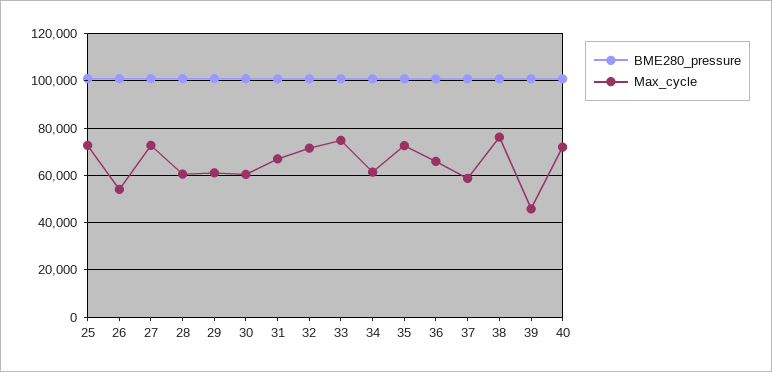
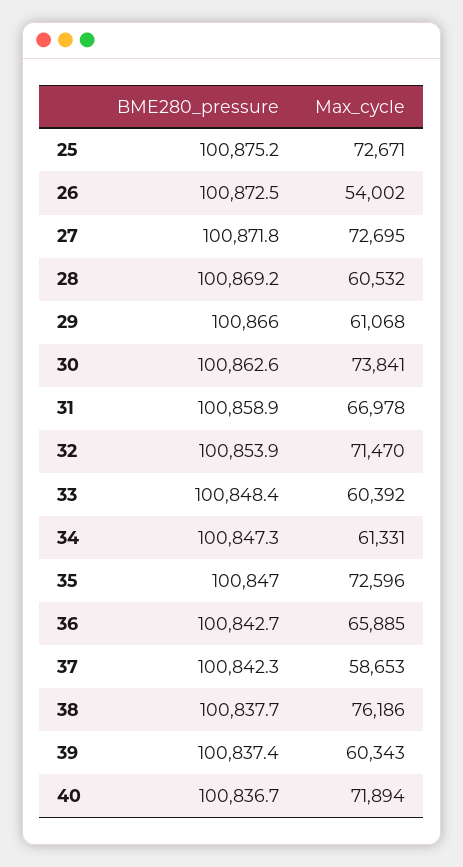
  {
    "BME280_pressure": {
      "25": 100875.2,
      "26": 100872.5,
      "27": 100871.8,
      "28": 100869.2,
      "29": 100866,
      "30": 100862.6,
      "31": 100858.9,
      "32": 100853.9,
      "33": 100848.4,
      "34": 100847.3,
      "35": 100847,
      "36": 100842.7,
      "37": 100842.3,
      "38": 100837.7,
      "39": 100837.4,
      "40": 100836.7
    },
    "Max_cycle": {
      "25": 72671,
      "26": 54002,
      "27": 72695,
      "28": 60532,
      "29": 61068,
-     "30": 60000,
+     "30": 73841,
      "31": 66978,
      "32": 71470,
-     "33": 75000,
+     "33": 60392,
      "34": 61331,
      "35": 72596,
      "36": 65885,
      "37": 58653,
      "38": 76186,
-     "39": 45000,
+     "39": 60343,
      "40": 71894
    }
  }

